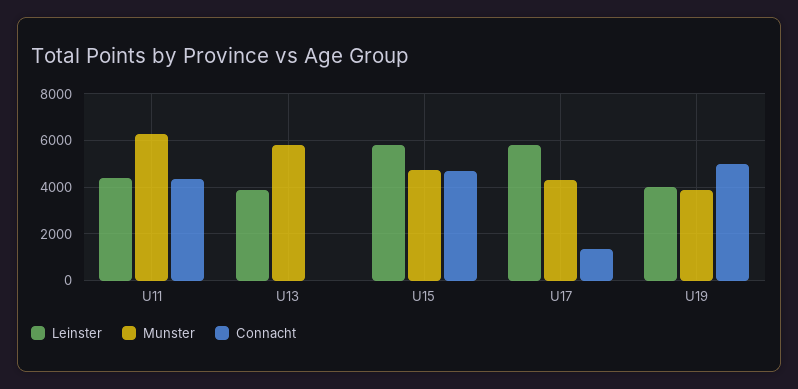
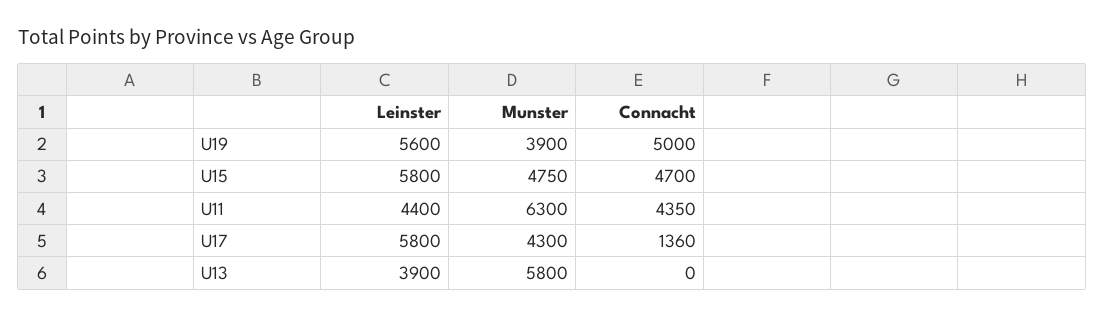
  {
    "Leinster": {
      "U11": 4400,
      "U13": 3900,
      "U15": 5800,
      "U17": 5800,
-     "U19": 4000
+     "U19": 5600
    },
    "Munster": {
      "U11": 6300,
      "U13": 5800,
      "U15": 4750,
      "U17": 4300,
      "U19": 3900
    },
    "Connacht": {
      "U11": 4350,
      "U13": 0,
      "U15": 4700,
      "U17": 1360,
      "U19": 5000
    }
  }

